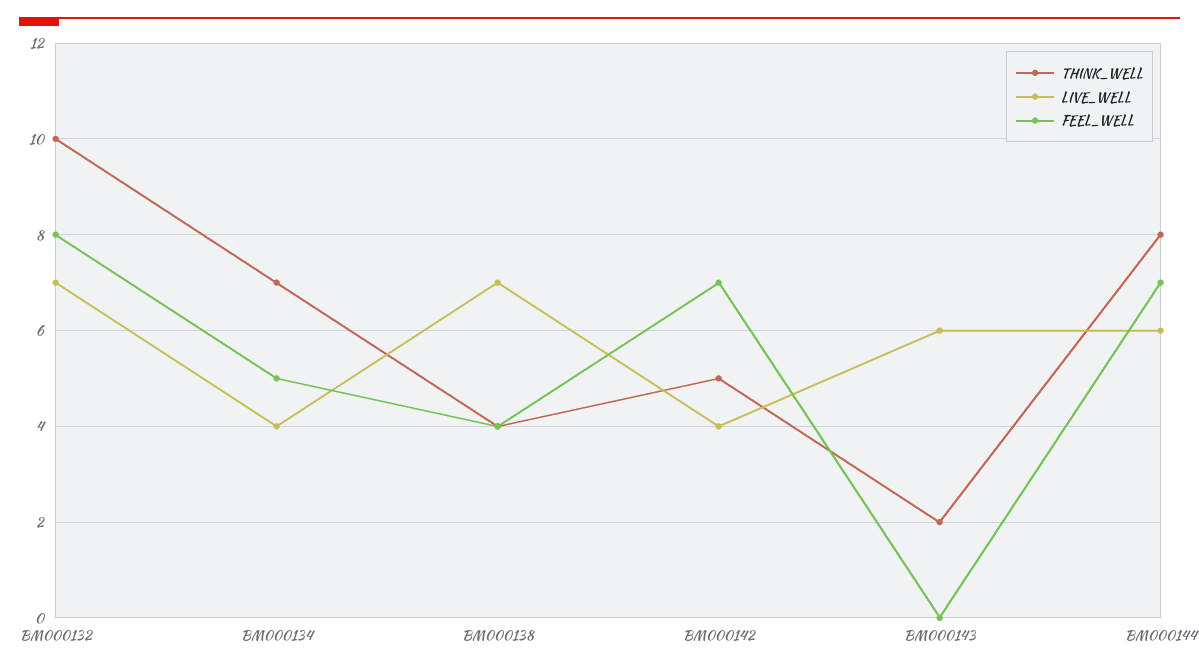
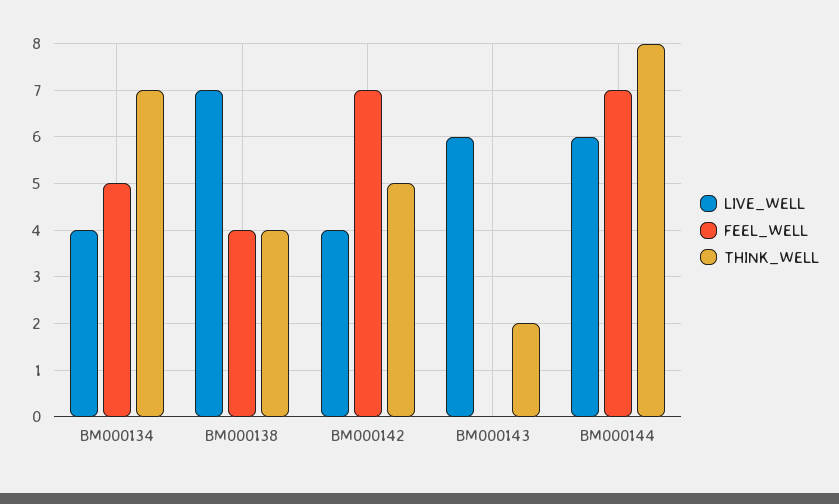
  {
    "THINK_WELL": {
-     "BM000132": 10,
      "BM000134": 7,
      "BM000138": 4,
      "BM000142": 5,
      "BM000143": 2,
      "BM000144": 8
    },
    "LIVE_WELL": {
-     "BM000132": 7,
      "BM000134": 4,
      "BM000138": 7,
      "BM000142": 4,
      "BM000143": 6,
      "BM000144": 6
    },
    "FEEL_WELL": {
-     "BM000132": 8,
      "BM000134": 5,
      "BM000138": 4,
      "BM000142": 7,
      "BM000143": 0,
      "BM000144": 7
    }
  }

